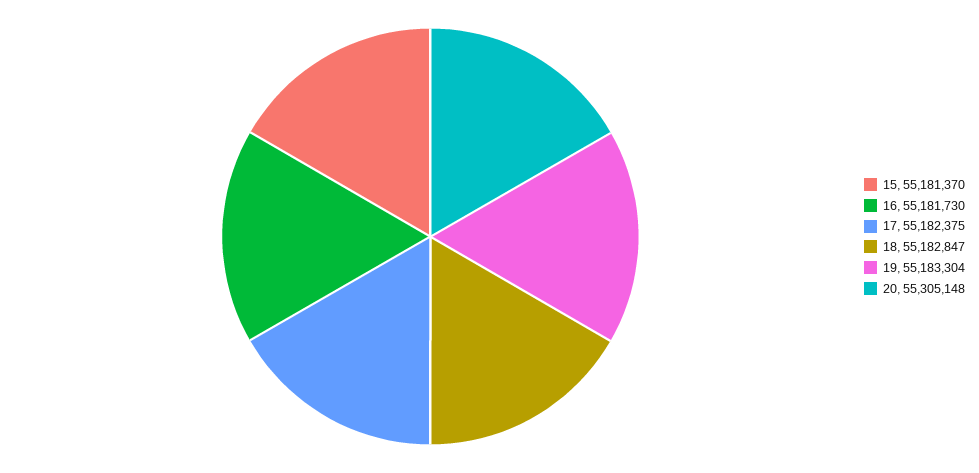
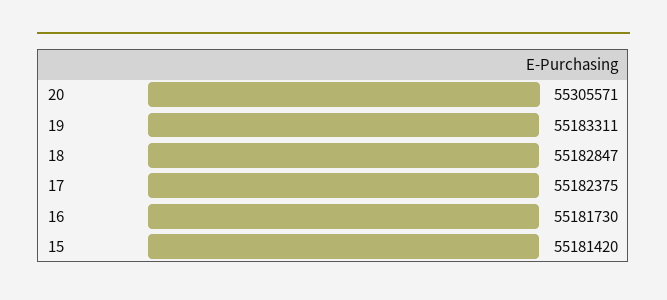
  {
-   "15": 55181370,
+   "15": 55181420,
    "16": 55181730,
    "17": 55182375,
    "18": 55182847,
-   "19": 55183304,
+   "19": 55183311,
-   "20": 55305148
+   "20": 55305571
  }

